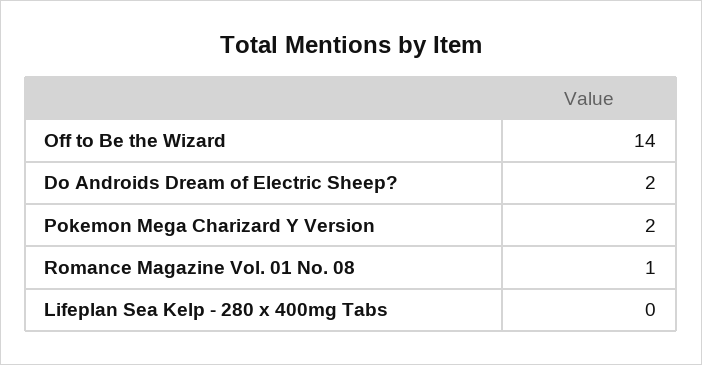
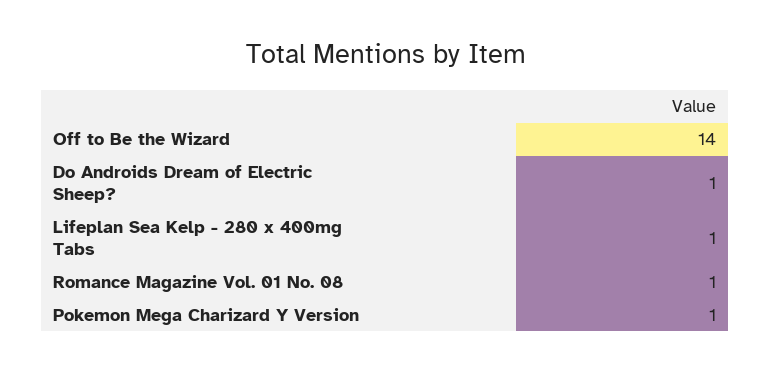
  {
    "Off to Be the Wizard": 14,
-   "Do Androids Dream of Electric Sheep?": 2,
+   "Do Androids Dream of Electric Sheep?": 1,
-   "Pokemon Mega Charizard Y Version": 2,
+   "Pokemon Mega Charizard Y Version": 1,
    "Romance Magazine Vol. 01 No. 08": 1,
-   "Lifeplan Sea Kelp - 280 x 400mg Tabs": 0
+   "Lifeplan Sea Kelp - 280 x 400mg Tabs": 1
  }

